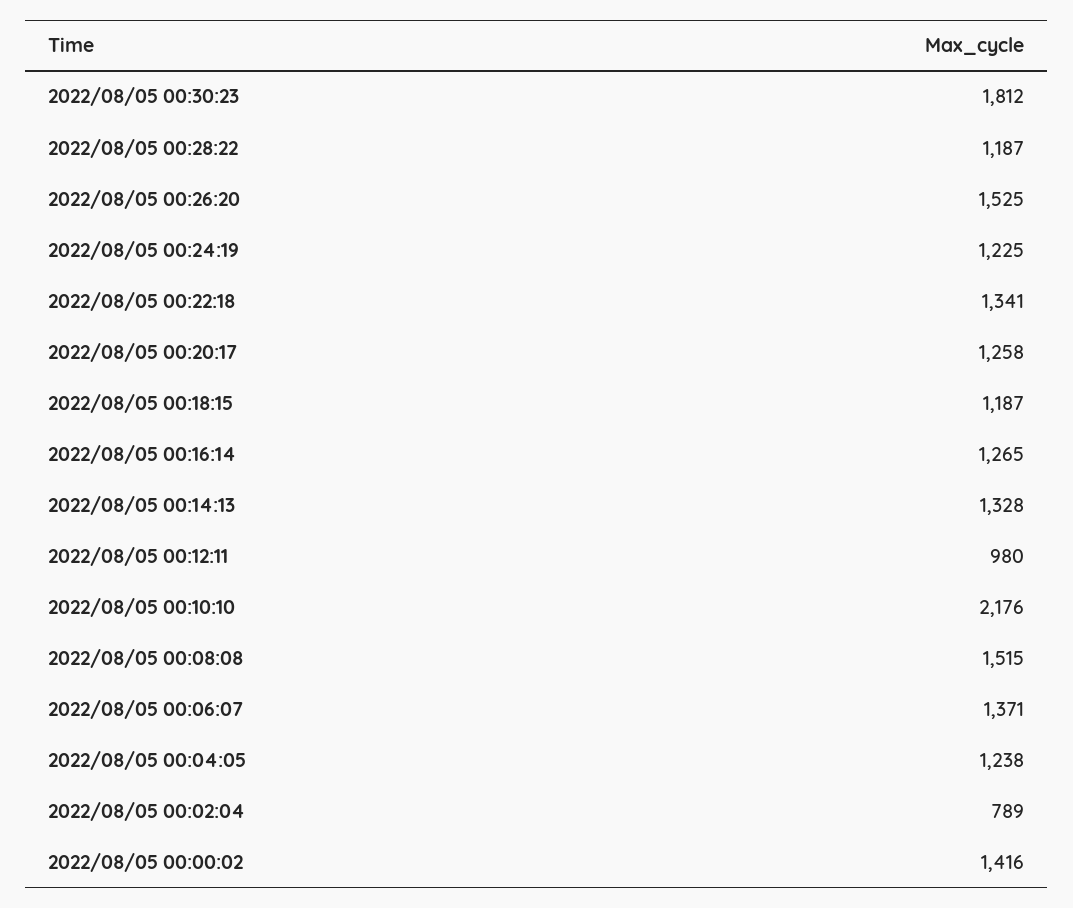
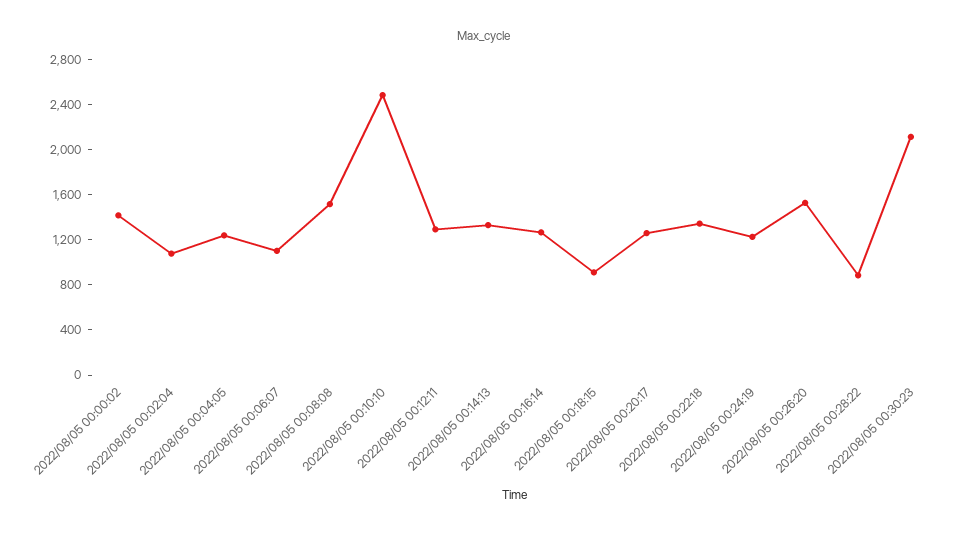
  {
-   "2022/08/05 00:30:23": 1812,
+   "2022/08/05 00:30:23": 2100,
-   "2022/08/05 00:28:22": 1187,
+   "2022/08/05 00:28:22": 900,
    "2022/08/05 00:26:20": 1525,
    "2022/08/05 00:24:19": 1225,
    "2022/08/05 00:22:18": 1341,
    "2022/08/05 00:20:17": 1258,
-   "2022/08/05 00:18:15": 1187,
+   "2022/08/05 00:18:15": 900,
    "2022/08/05 00:16:14": 1265,
    "2022/08/05 00:14:13": 1328,
-   "2022/08/05 00:12:11": 980,
+   "2022/08/05 00:12:11": 1300,
-   "2022/08/05 00:10:10": 2176,
+   "2022/08/05 00:10:10": 2500,
    "2022/08/05 00:08:08": 1515,
-   "2022/08/05 00:06:07": 1371,
+   "2022/08/05 00:06:07": 1100,
    "2022/08/05 00:04:05": 1238,
-   "2022/08/05 00:02:04": 789,
+   "2022/08/05 00:02:04": 1100,
    "2022/08/05 00:00:02": 1416
  }

